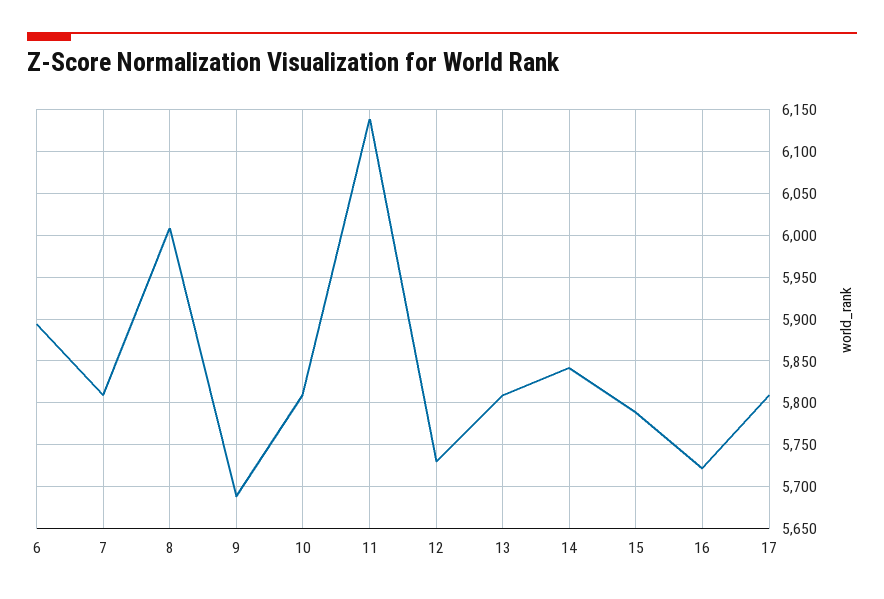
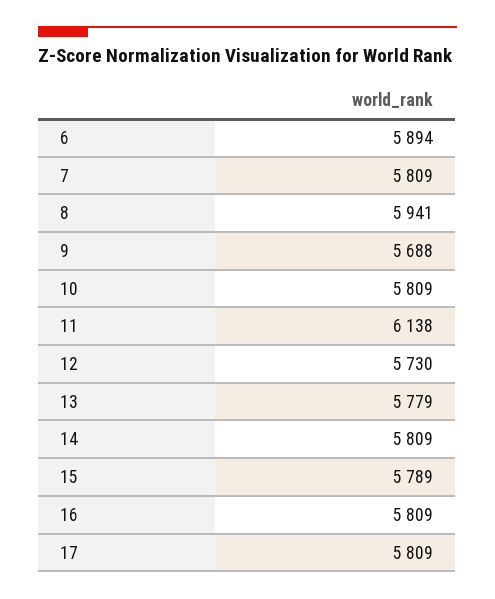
  {
    "6": 5894,
    "7": 5809,
-   "8": 6010,
+   "8": 5941,
    "9": 5688,
    "10": 5809,
    "11": 6138,
    "12": 5730,
-   "13": 5810,
+   "13": 5779,
-   "14": 5840,
+   "14": 5809,
    "15": 5789,
-   "16": 5720,
+   "16": 5809,
    "17": 5809
  }

